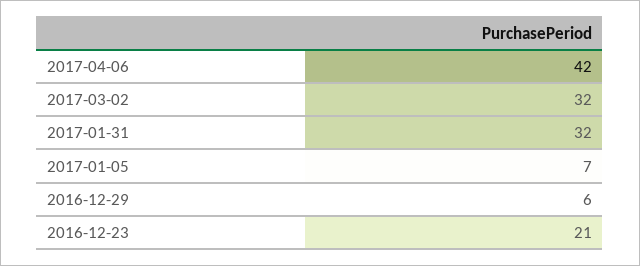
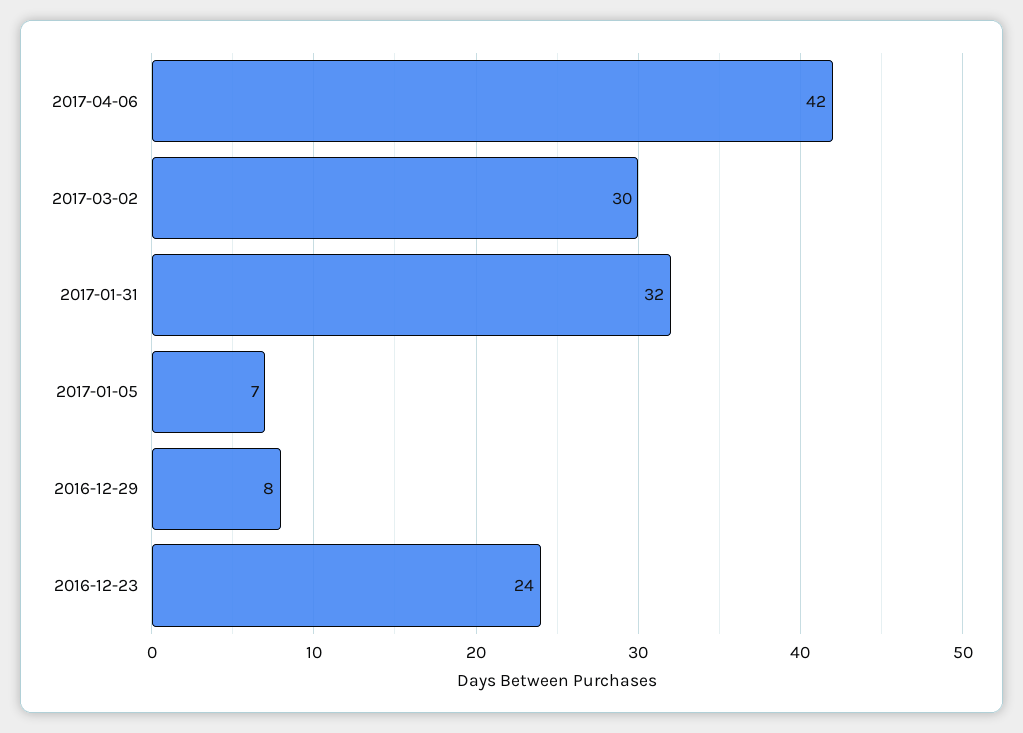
  {
    "2017-04-06": 42,
-   "2017-03-02": 32,
+   "2017-03-02": 30,
    "2017-01-31": 32,
    "2017-01-05": 7,
-   "2016-12-29": 6,
+   "2016-12-29": 8,
-   "2016-12-23": 21
+   "2016-12-23": 24
  }

